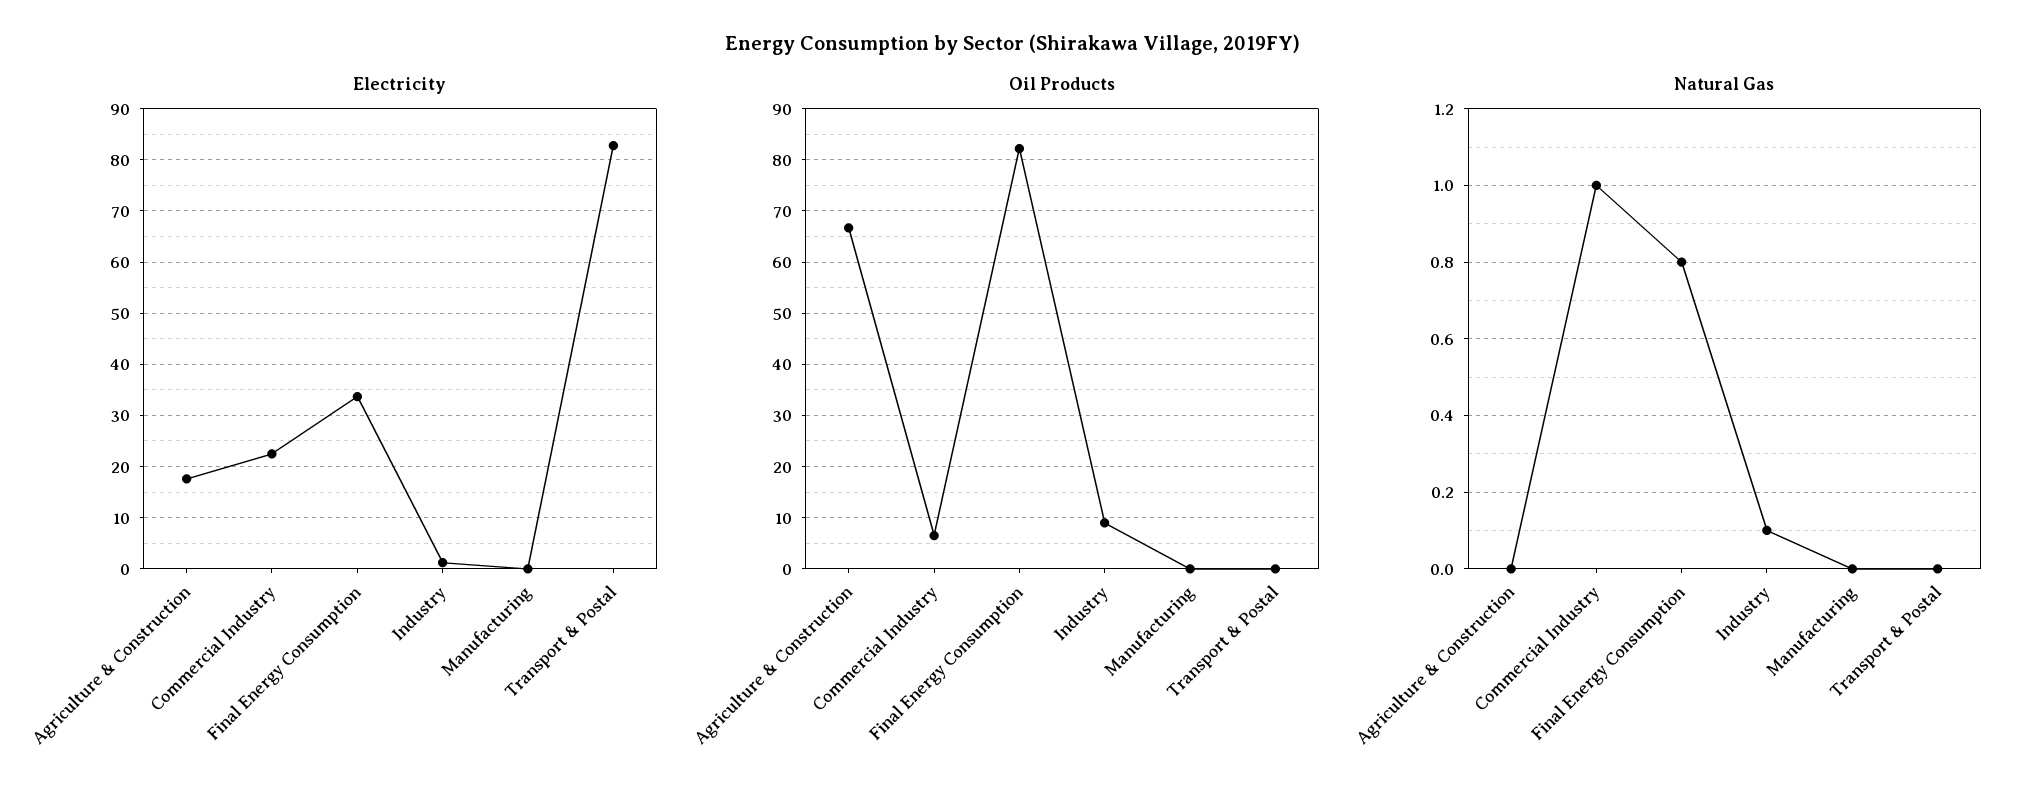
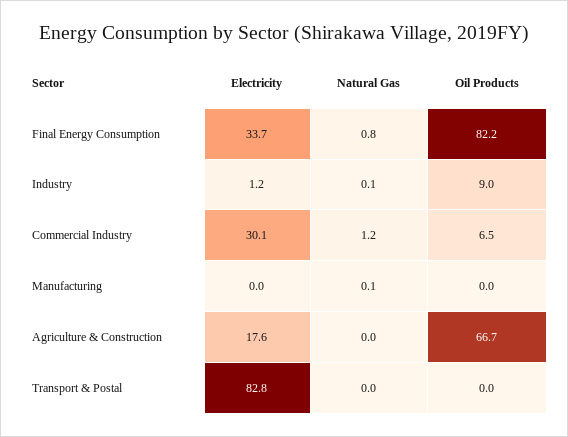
  {
    "Electricity": {
      "Agriculture & Construction": 17.6,
-     "Commercial Industry": 22,
+     "Commercial Industry": 30.1,
      "Final Energy Consumption": 33.7,
      "Industry": 1.2,
      "Manufacturing": 0,
      "Transport & Postal": 82.8
    },
    "Oil Products": {
      "Agriculture & Construction": 66.7,
      "Commercial Industry": 6.5,
      "Final Energy Consumption": 82.2,
      "Industry": 9,
      "Manufacturing": 0,
      "Transport & Postal": 0
    },
    "Natural Gas": {
      "Agriculture & Construction": 0,
-     "Commercial Industry": 1,
+     "Commercial Industry": 1.2,
      "Final Energy Consumption": 0.8,
      "Industry": 0.1,
-     "Manufacturing": 0,
+     "Manufacturing": 0.1,
      "Transport & Postal": 0
    }
  }

